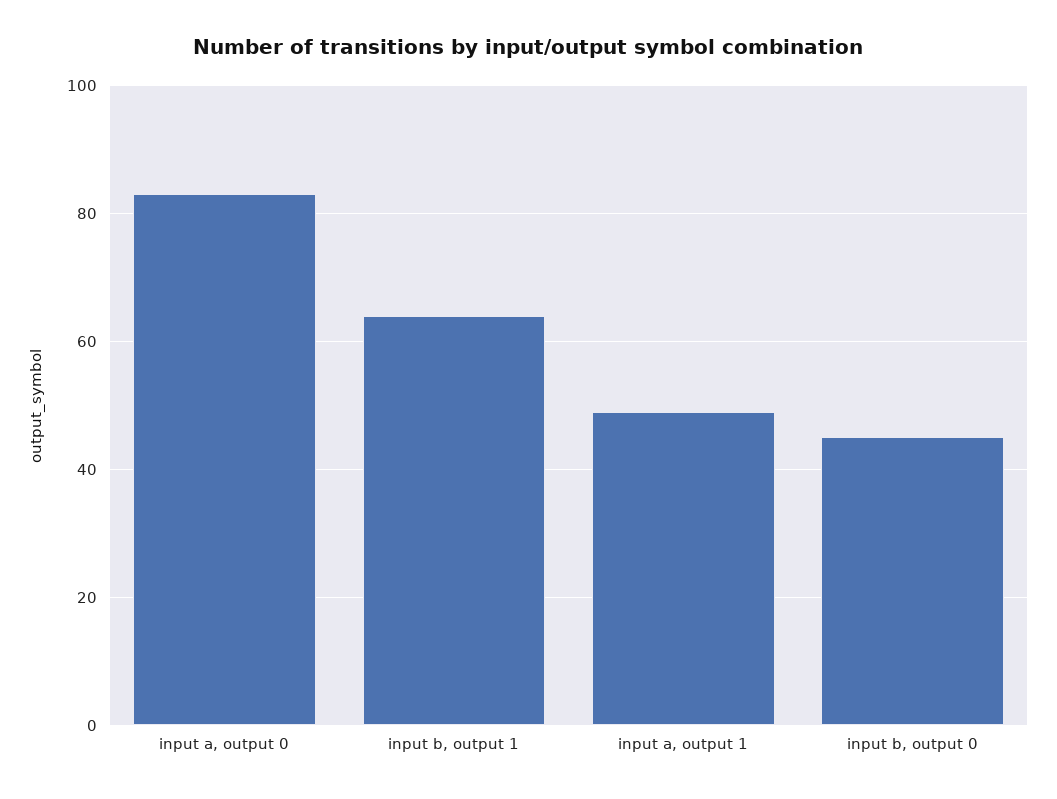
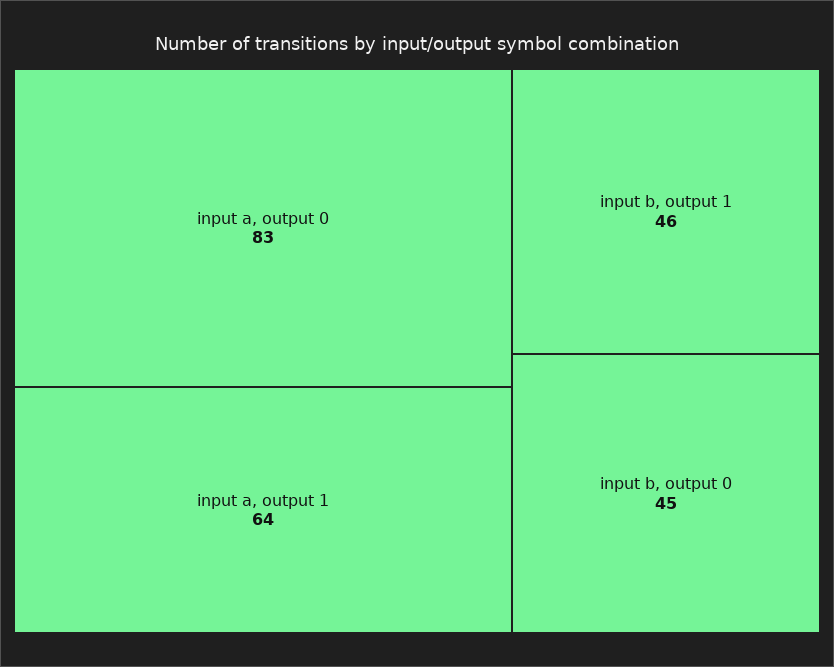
  {
    "input a, output 0": 83,
-   "input b, output 1": 65,
+   "input b, output 1": 46,
-   "input a, output 1": 50,
+   "input a, output 1": 64,
    "input b, output 0": 45
  }

